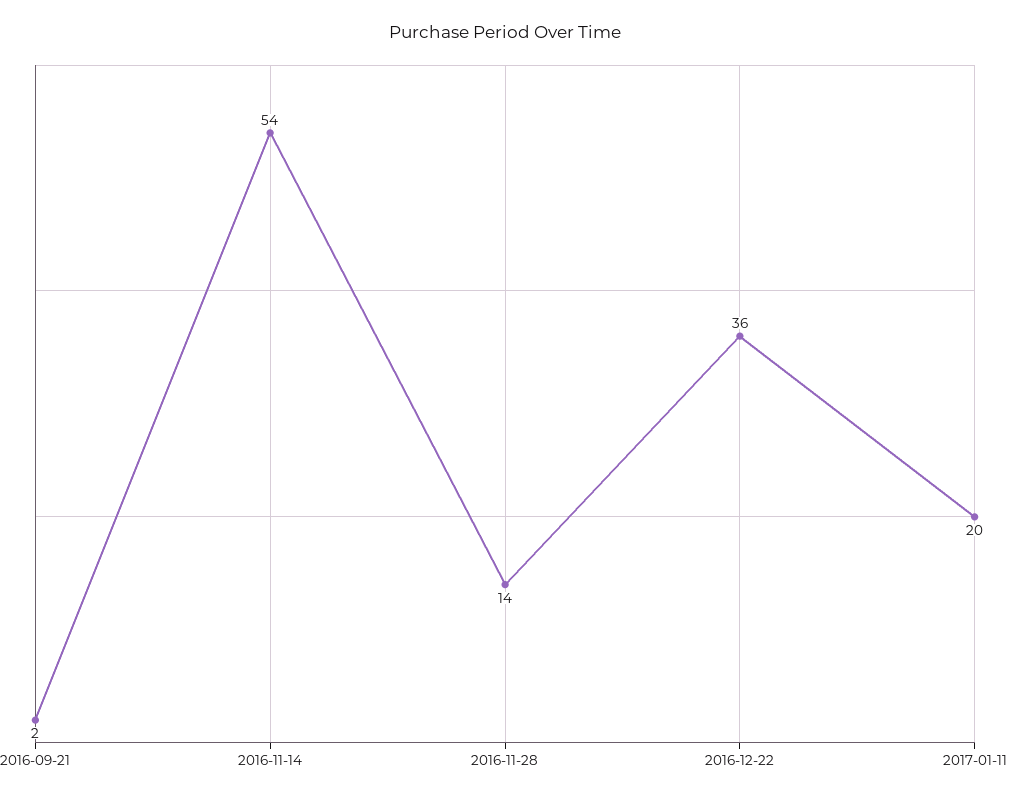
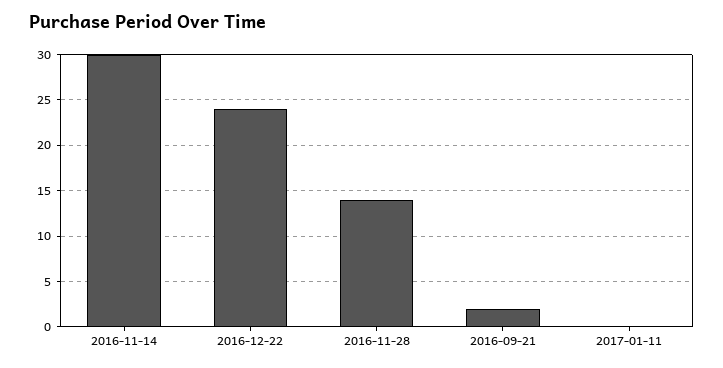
  {
    "2016-09-21": 2,
-   "2016-11-14": 54,
+   "2016-11-14": 30,
    "2016-11-28": 14,
-   "2016-12-22": 36,
+   "2016-12-22": 24,
-   "2017-01-11": 20
+   "2017-01-11": 0
  }

